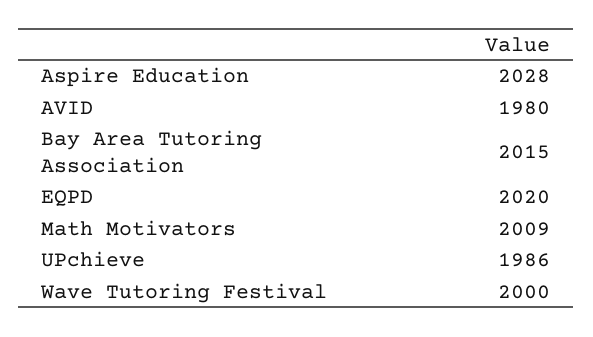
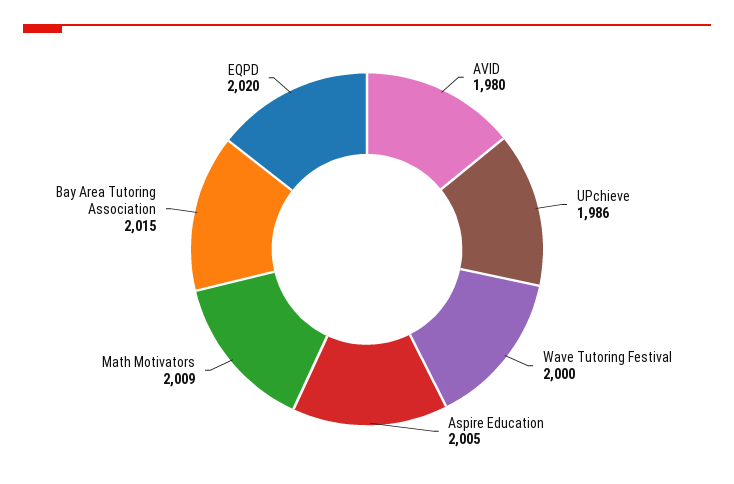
  {
-   "Aspire Education": 2028,
+   "Aspire Education": 2005,
    "AVID": 1980,
    "Bay Area Tutoring Association": 2015,
    "EQPD": 2020,
    "Math Motivators": 2009,
    "UPchieve": 1986,
    "Wave Tutoring Festival": 2000
  }

